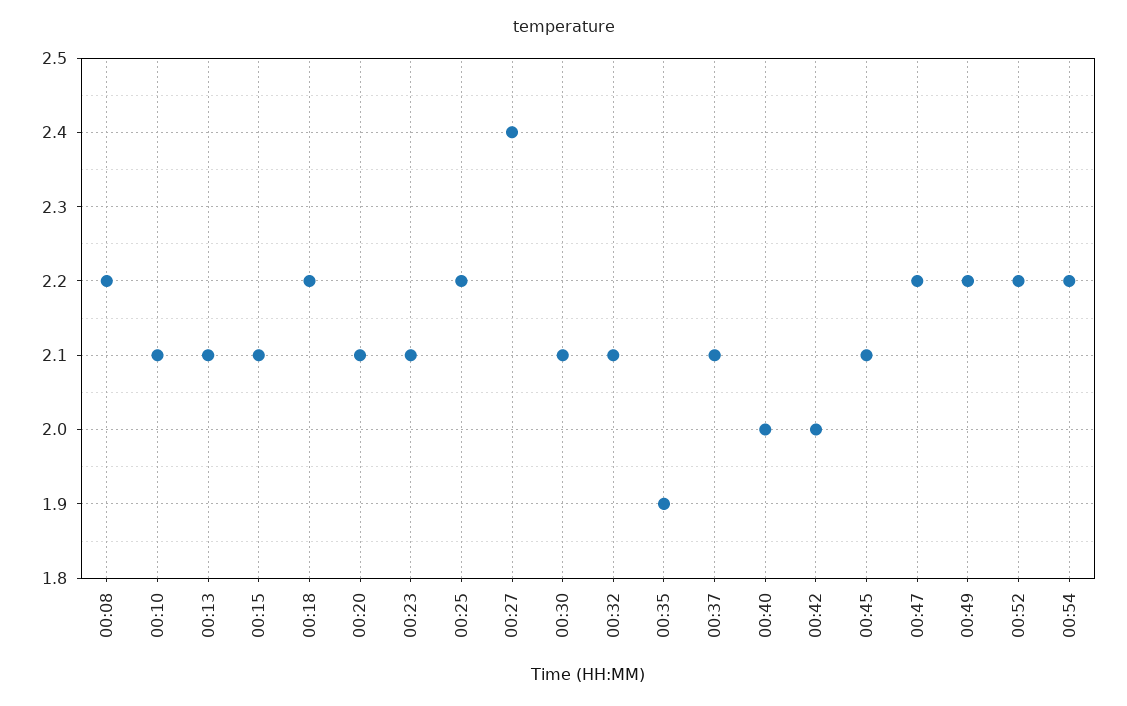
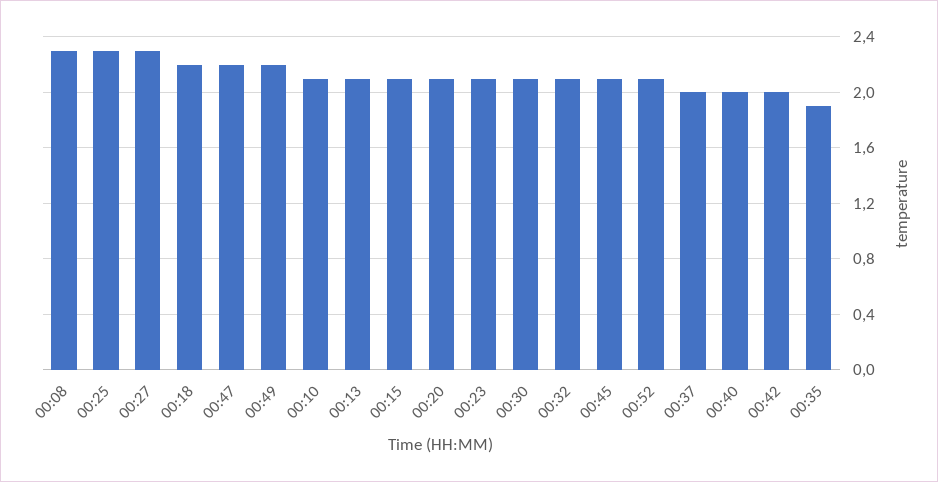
  {
-   "00:08": 2.2,
+   "00:08": 2.3,
    "00:10": 2.1,
    "00:13": 2.1,
    "00:15": 2.1,
    "00:18": 2.2,
    "00:20": 2.1,
    "00:23": 2.1,
-   "00:25": 2.2,
+   "00:25": 2.3,
-   "00:27": 2.4,
+   "00:27": 2.3,
    "00:30": 2.1,
    "00:32": 2.1,
    "00:35": 1.9,
-   "00:37": 2.1,
+   "00:37": 2,
    "00:40": 2,
    "00:42": 2,
    "00:45": 2.1,
    "00:47": 2.2,
    "00:49": 2.2,
-   "00:52": 2.2,
+   "00:52": 2.1
-   "00:54": 2.2
  }

